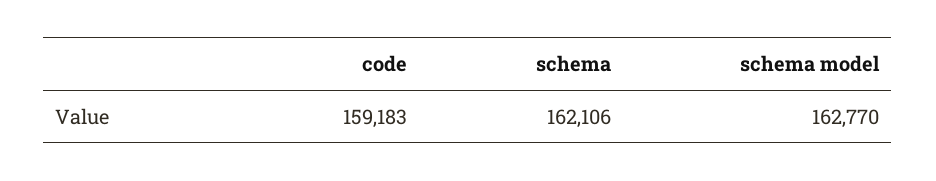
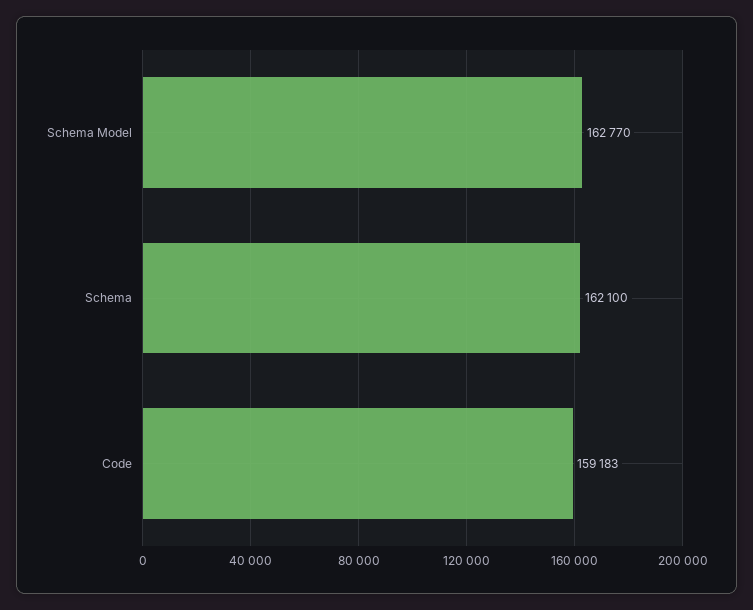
  {
    "code": 159183,
-   "schema": 162106,
+   "schema": 162100,
    "schema model": 162770
  }

